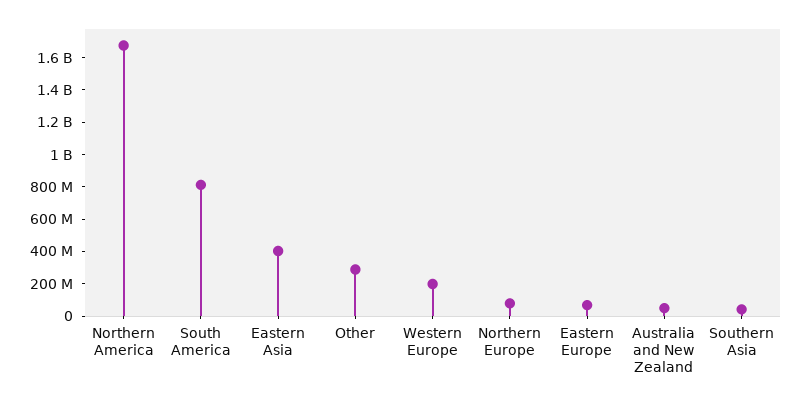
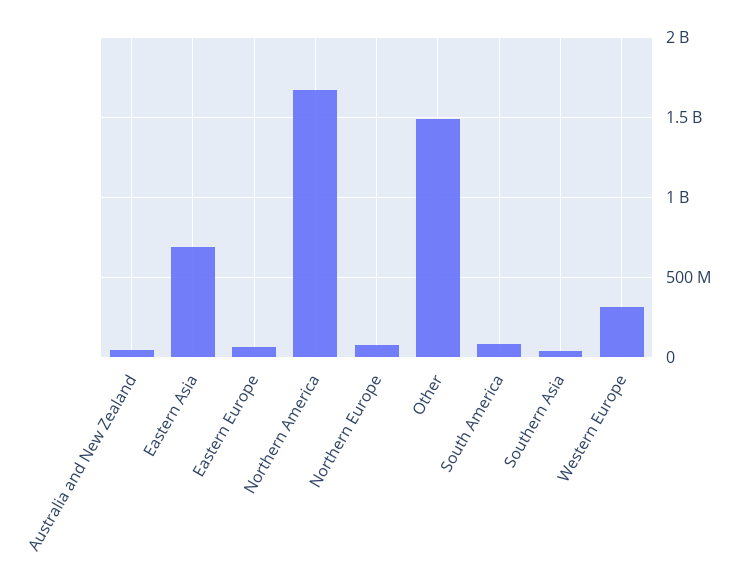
  {
    "Northern America": 1650000000,
-   "South America": 800000000,
+   "South America": 100000000,
-   "Eastern Asia": 400000000,
+   "Eastern Asia": 700000000,
-   "Other": 300000000,
+   "Other": 1500000000,
-   "Western Europe": 200000000,
+   "Western Europe": 300000000,
    "Northern Europe": 100000000,
    "Eastern Europe": 50000000,
    "Australia and New Zealand": 50000000,
    "Southern Asia": 50000000
  }

